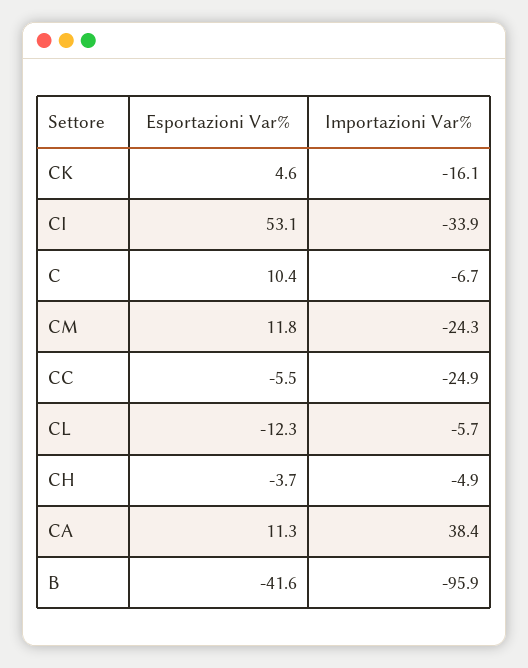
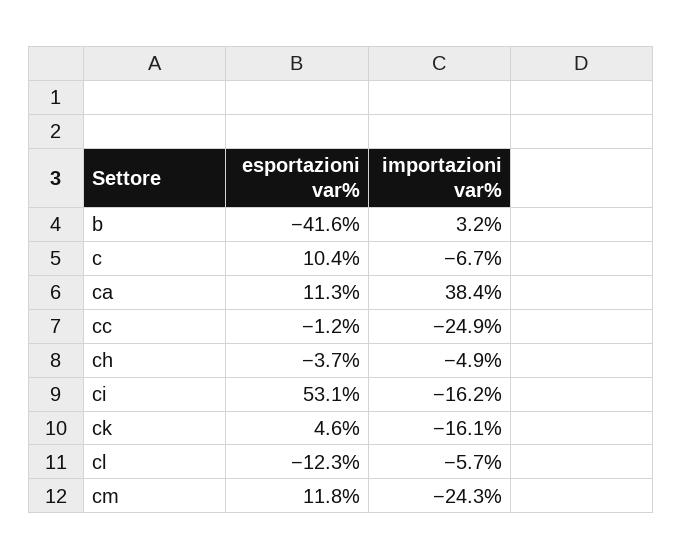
  {
    "Esportazioni Var%": {
      "CK": 4.6,
      "CI": 53.1,
      "C": 10.4,
      "CM": 11.8,
-     "CC": -5.5,
+     "CC": -1.2,
      "CL": -12.3,
      "CH": -3.7,
      "CA": 11.3,
      "B": -41.6
    },
    "Importazioni Var%": {
      "CK": -16.1,
-     "CI": -33.9,
+     "CI": -16.2,
      "C": -6.7,
      "CM": -24.3,
      "CC": -24.9,
      "CL": -5.7,
      "CH": -4.9,
      "CA": 38.4,
-     "B": -95.9
+     "B": 3.2
    }
  }

